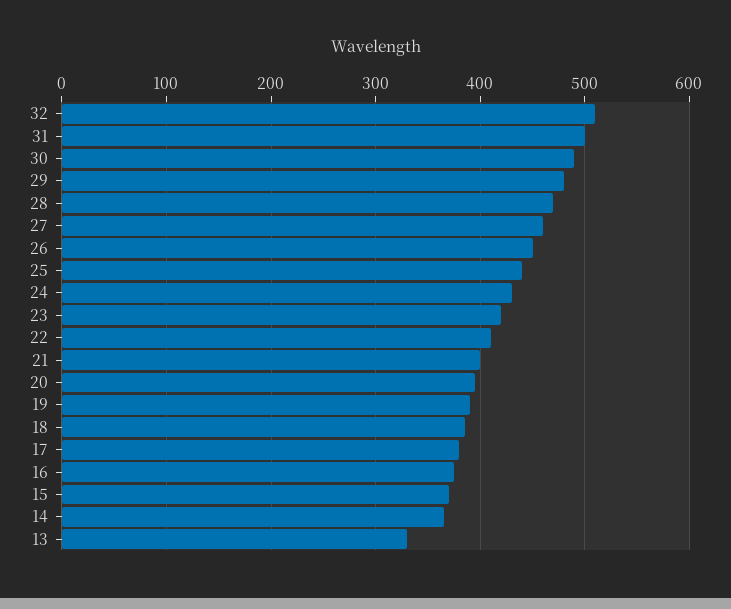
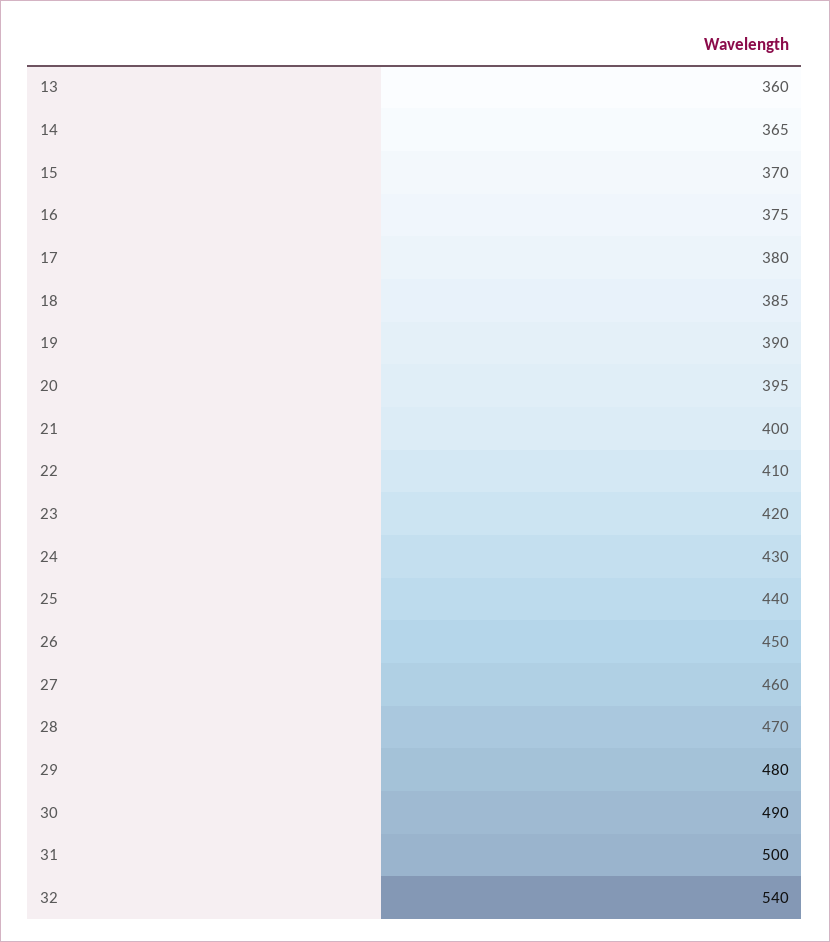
  {
-   "32": 510,
+   "32": 540,
    "31": 500,
    "30": 490,
    "29": 480,
    "28": 470,
    "27": 460,
    "26": 450,
    "25": 440,
    "24": 430,
    "23": 420,
    "22": 410,
    "21": 400,
    "20": 395,
    "19": 390,
    "18": 385,
    "17": 380,
    "16": 375,
    "15": 370,
    "14": 365,
-   "13": 330
+   "13": 360
  }

